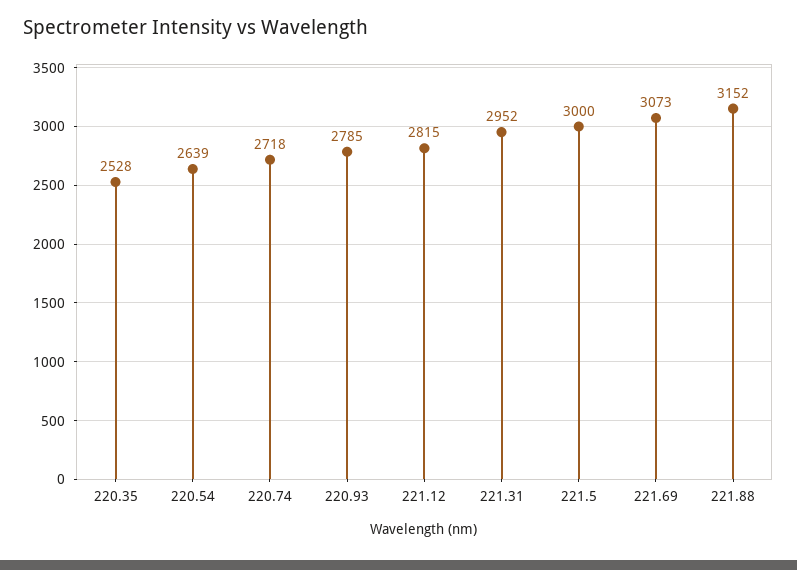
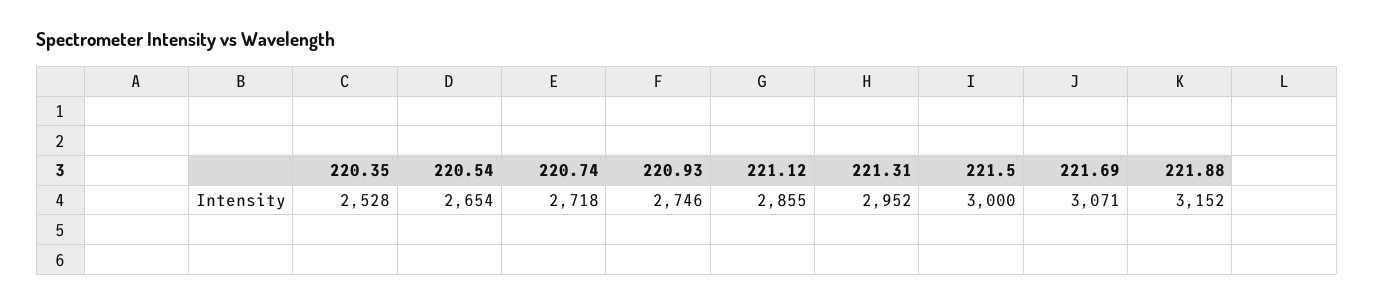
  {
    "220.35": 2528,
-   "220.54": 2639,
+   "220.54": 2654,
    "220.74": 2718,
-   "220.93": 2785,
+   "220.93": 2746,
-   "221.12": 2815,
+   "221.12": 2855,
    "221.31": 2952,
    "221.5": 3000,
-   "221.69": 3073,
+   "221.69": 3071,
    "221.88": 3152
  }

